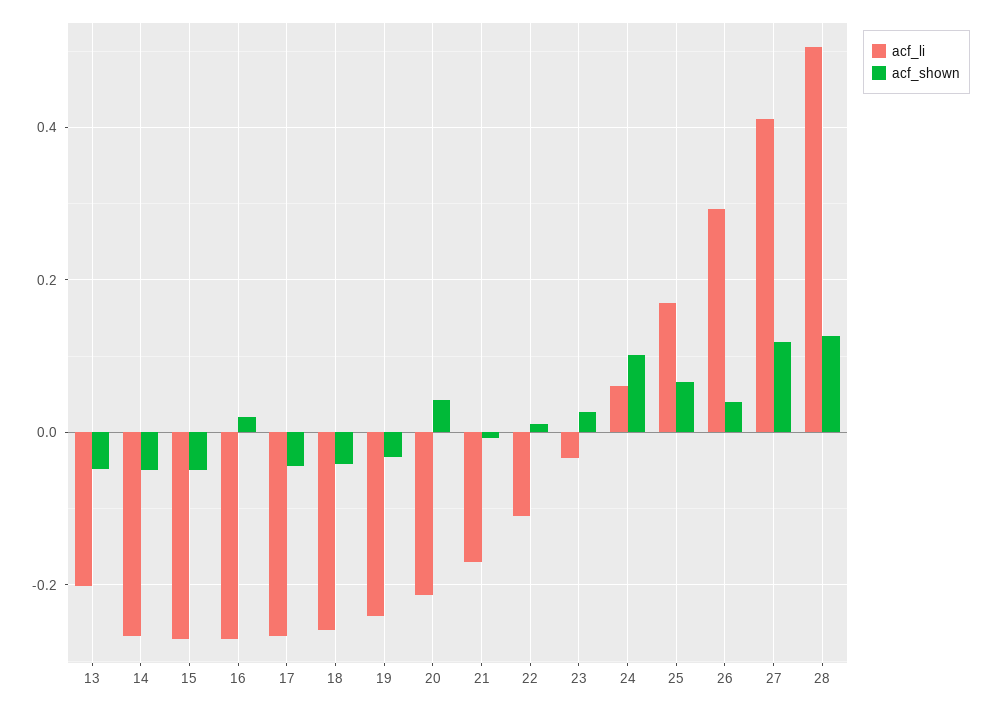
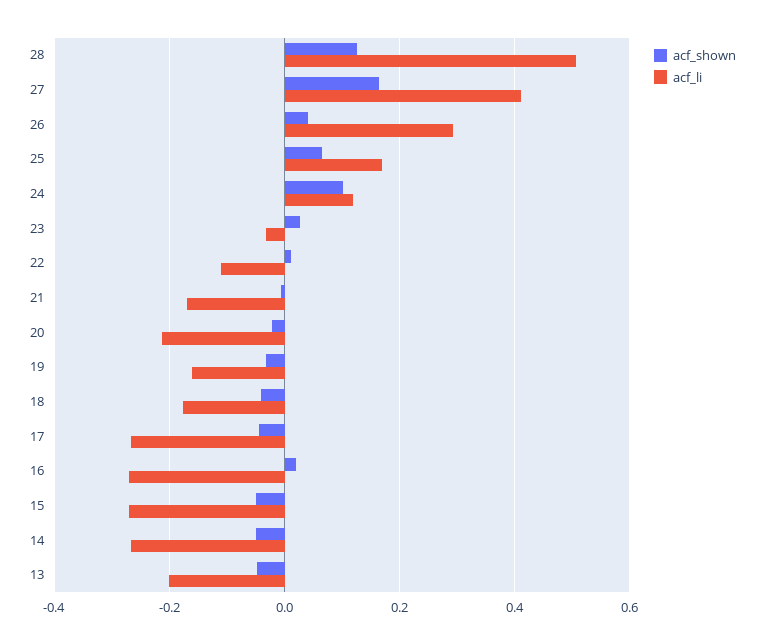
  {
    "acf_li": {
      "13": -0.2,
      "14": -0.26,
      "15": -0.28,
      "16": -0.28,
      "17": -0.26,
-     "18": -0.26,
+     "18": -0.18,
-     "19": -0.24,
+     "19": -0.16,
      "20": -0.22,
      "21": -0.18,
      "22": -0.12,
      "23": -0.04,
-     "24": 0.06,
+     "24": 0.12,
      "25": 0.18,
      "26": 0.3,
      "27": 0.42,
      "28": 0.5
    },
    "acf_shown": {
      "13": -0.04,
      "14": -0.04,
      "15": -0.04,
      "16": 0.02,
      "17": -0.04,
      "18": -0.04,
      "19": -0.04,
-     "20": 0.04,
+     "20": -0.02,
      "21": 0,
      "22": 0.02,
      "23": 0.02,
      "24": 0.1,
      "25": 0.06,
      "26": 0.04,
-     "27": 0.12,
+     "27": 0.16,
      "28": 0.12
    }
  }

